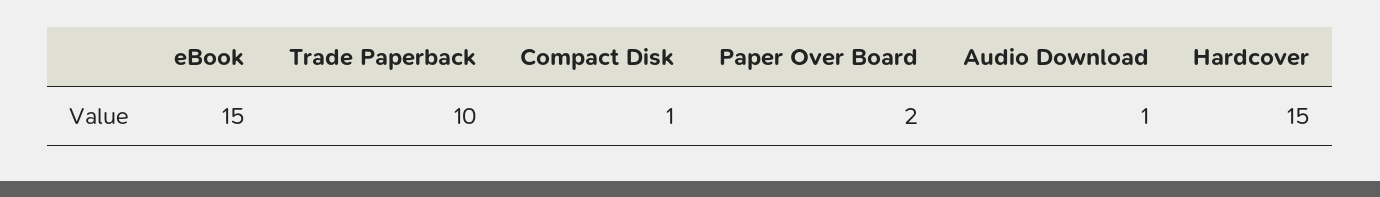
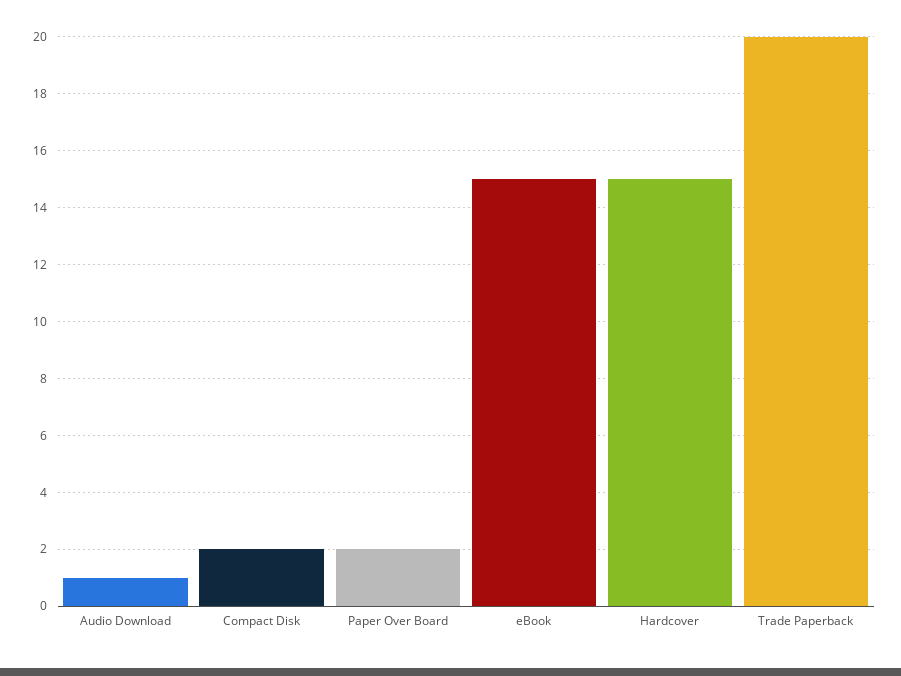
  {
    "eBook": 15,
-   "Trade Paperback": 10,
+   "Trade Paperback": 20,
-   "Compact Disk": 1,
+   "Compact Disk": 2,
    "Paper Over Board": 2,
    "Audio Download": 1,
    "Hardcover": 15
  }

